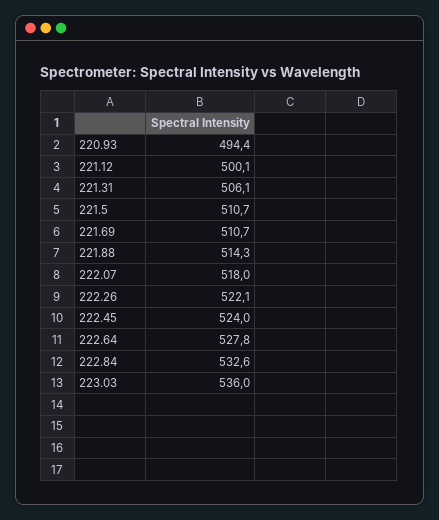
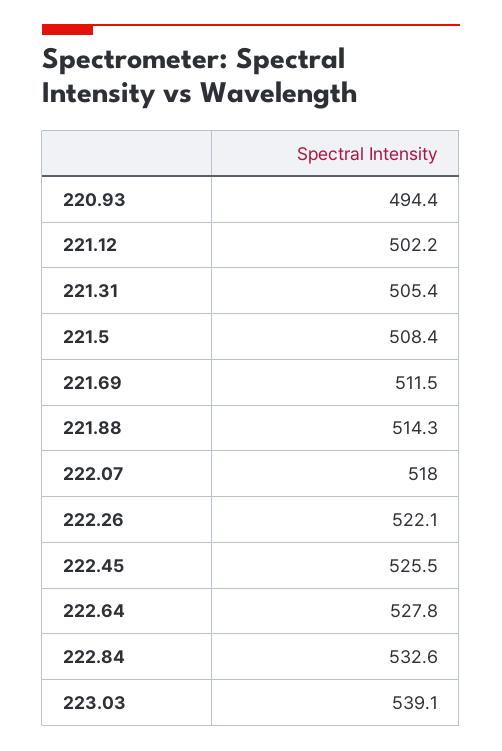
  {
    "220.93": 494.4,
-   "221.12": 500.1,
+   "221.12": 502.2,
-   "221.31": 506.1,
+   "221.31": 505.4,
-   "221.5": 510.7,
+   "221.5": 508.4,
-   "221.69": 510.7,
+   "221.69": 511.5,
    "221.88": 514.3,
    "222.07": 518,
    "222.26": 522.1,
-   "222.45": 524,
+   "222.45": 525.5,
    "222.64": 527.8,
    "222.84": 532.6,
-   "223.03": 536
+   "223.03": 539.1
  }

